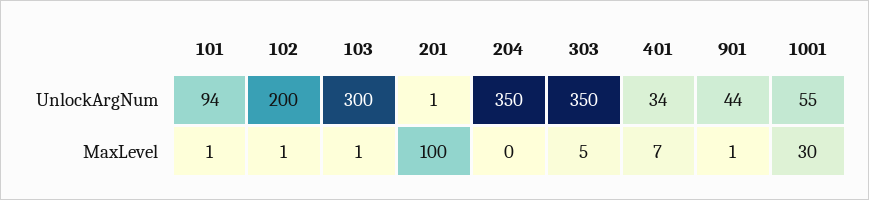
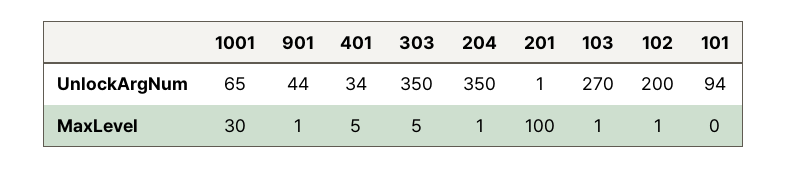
  {
    "101": {
      "UnlockArgNum": 94,
-     "MaxLevel": 1
+     "MaxLevel": 0
    },
    "102": {
      "UnlockArgNum": 200,
      "MaxLevel": 1
    },
    "103": {
-     "UnlockArgNum": 300,
+     "UnlockArgNum": 270,
      "MaxLevel": 1
    },
    "201": {
      "UnlockArgNum": 1,
      "MaxLevel": 100
    },
    "204": {
      "UnlockArgNum": 350,
-     "MaxLevel": 0
+     "MaxLevel": 1
    },
    "303": {
      "UnlockArgNum": 350,
      "MaxLevel": 5
    },
    "401": {
      "UnlockArgNum": 34,
-     "MaxLevel": 7
+     "MaxLevel": 5
    },
    "901": {
      "UnlockArgNum": 44,
      "MaxLevel": 1
    },
    "1001": {
-     "UnlockArgNum": 55,
+     "UnlockArgNum": 65,
      "MaxLevel": 30
    }
  }

